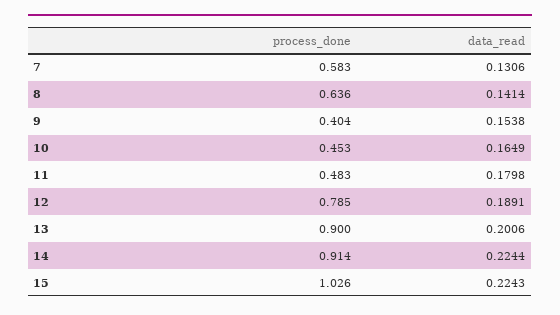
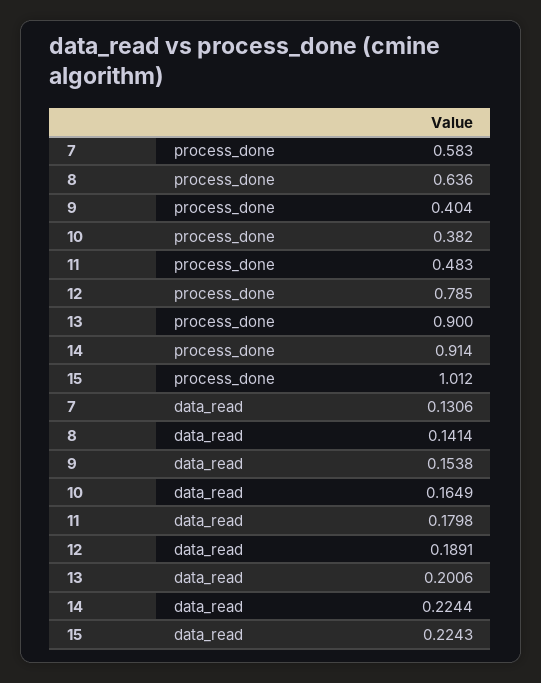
  {
    "process_done": {
      "7": 0.583,
      "8": 0.636,
      "9": 0.404,
-     "10": 0.453,
+     "10": 0.382,
      "11": 0.483,
      "12": 0.785,
      "13": 0.9,
      "14": 0.914,
-     "15": 1.026
+     "15": 1.012
    },
    "data_read": {
      "7": 0.1306,
      "8": 0.1414,
      "9": 0.1538,
      "10": 0.1649,
      "11": 0.1798,
      "12": 0.1891,
      "13": 0.2006,
      "14": 0.2244,
      "15": 0.2243
    }
  }

